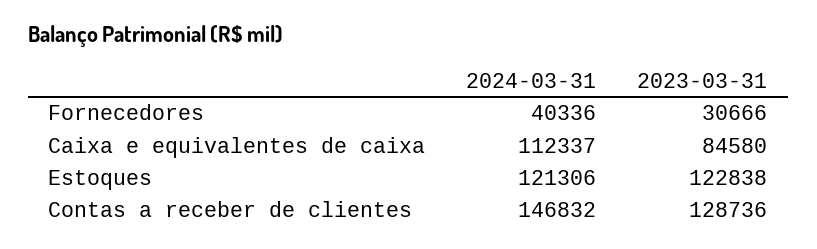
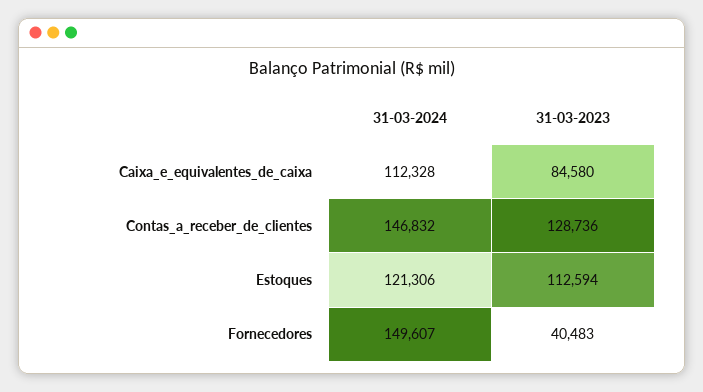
  {
    "2024-03-31": {
-     "Fornecedores": 40336,
+     "Fornecedores": 149607,
-     "Caixa e equivalentes de caixa": 112337,
+     "Caixa e equivalentes de caixa": 112328,
      "Estoques": 121306,
      "Contas a receber de clientes": 146832
    },
    "2023-03-31": {
-     "Fornecedores": 30666,
+     "Fornecedores": 40483,
      "Caixa e equivalentes de caixa": 84580,
-     "Estoques": 122838,
+     "Estoques": 112594,
      "Contas a receber de clientes": 128736
    }
  }

